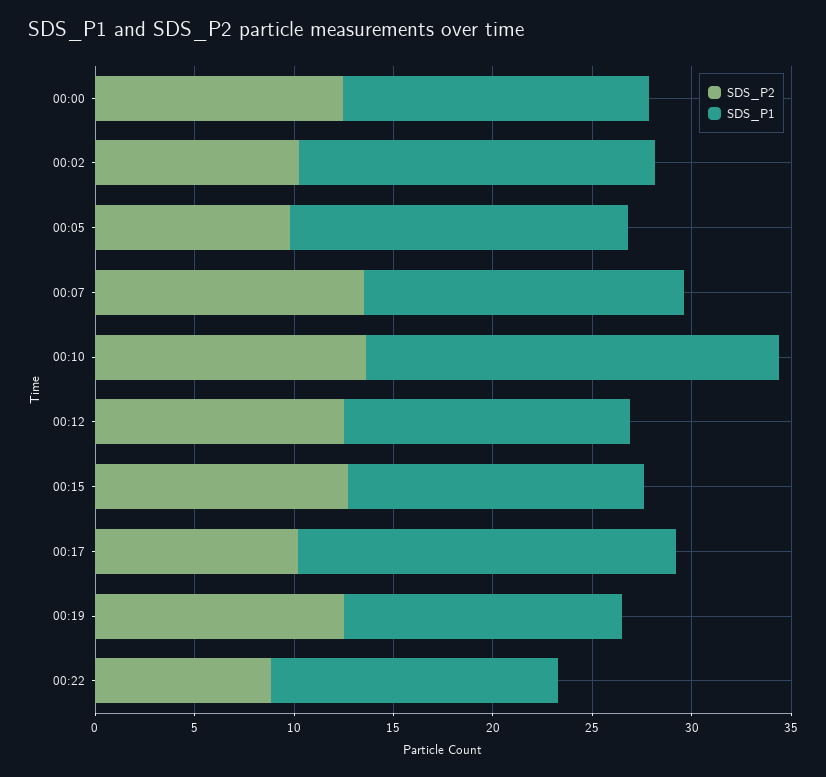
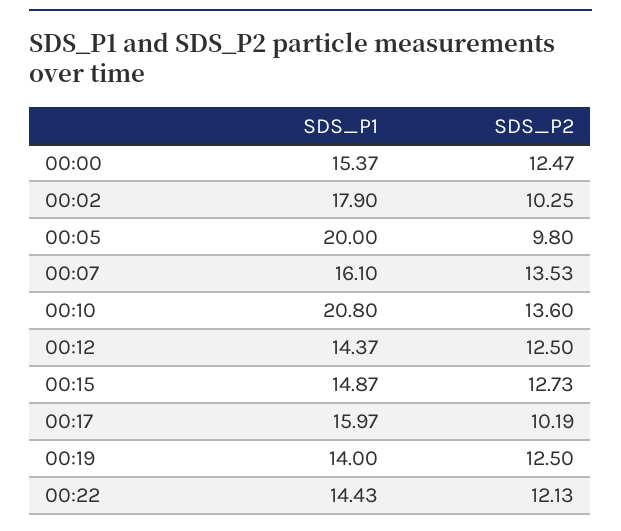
  {
    "SDS_P2": {
      "00:00": 12.47,
      "00:02": 10.25,
      "00:05": 9.8,
      "00:07": 13.53,
      "00:10": 13.6,
      "00:12": 12.5,
      "00:15": 12.73,
      "00:17": 10.19,
      "00:19": 12.5,
-     "00:22": 9
+     "00:22": 12.13
    },
    "SDS_P1": {
      "00:00": 15.37,
      "00:02": 17.9,
-     "00:05": 17,
+     "00:05": 20,
      "00:07": 16.1,
      "00:10": 20.8,
      "00:12": 14.37,
      "00:15": 14.87,
-     "00:17": 19,
+     "00:17": 15.97,
      "00:19": 14,
      "00:22": 14.43
    }
  }

